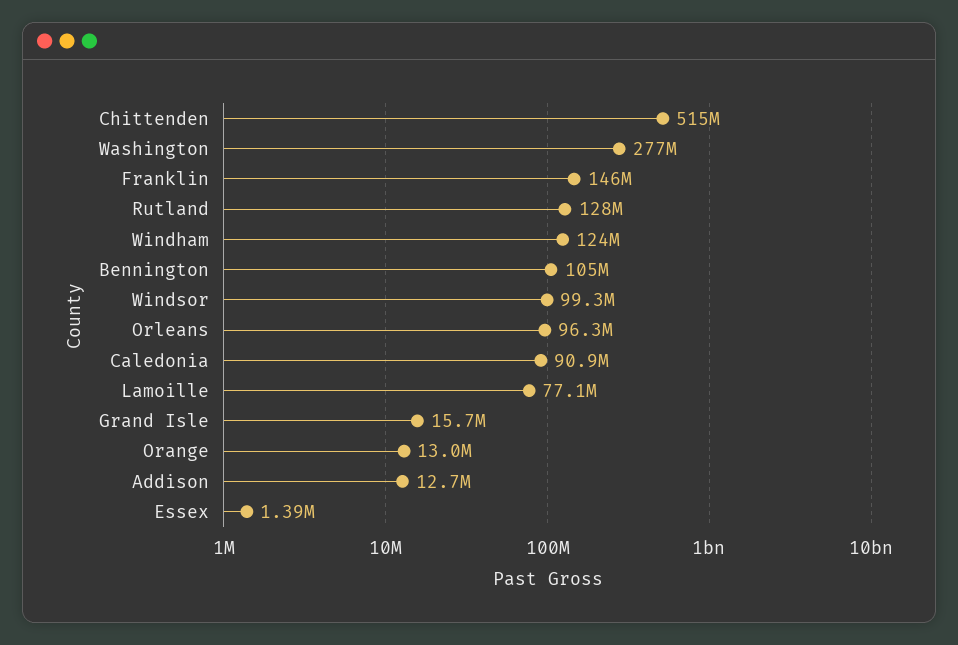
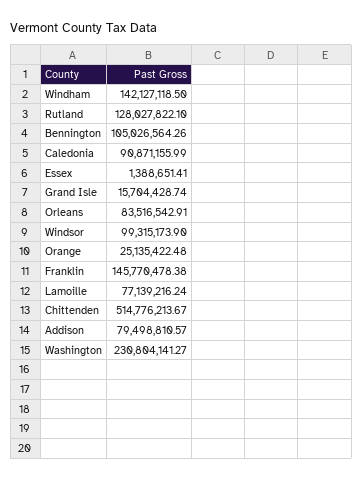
  {
    "Chittenden": 514776213.67,
-   "Washington": 277000000,
+   "Washington": 230804141.27,
    "Franklin": 145770478.38,
    "Rutland": 128027822.1,
-   "Windham": 124000000,
+   "Windham": 142127118.5,
    "Bennington": 105026564.26,
    "Windsor": 99315173.9,
-   "Orleans": 96300000,
+   "Orleans": 83516542.91,
    "Caledonia": 90871155.99,
    "Lamoille": 77139216.24,
    "Grand Isle": 15704428.74,
-   "Orange": 13000000,
+   "Orange": 25135422.48,
-   "Addison": 12700000,
+   "Addison": 79498810.57,
    "Essex": 1388651.41
  }

